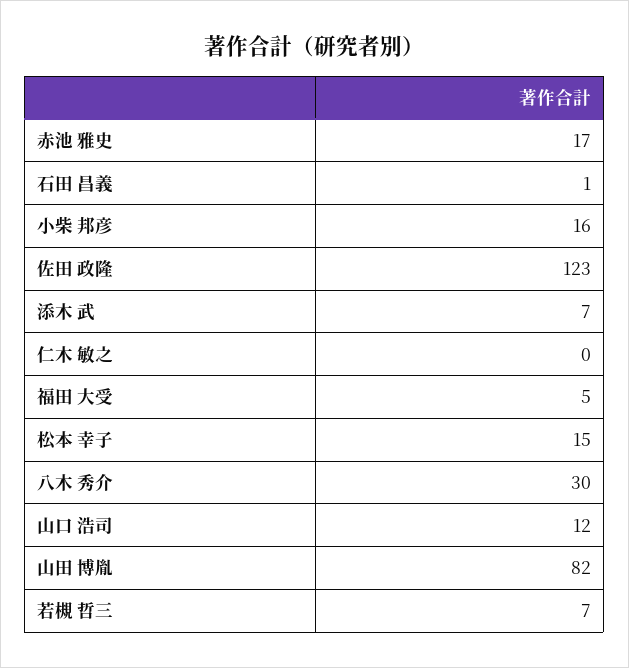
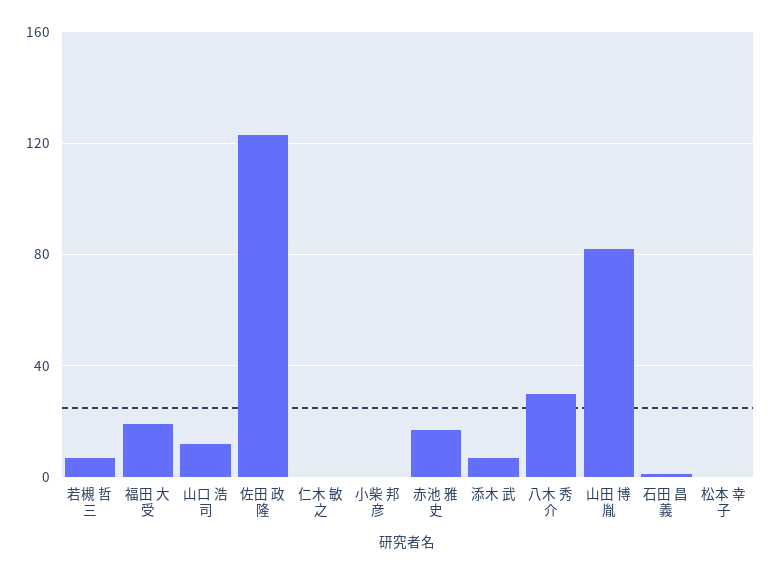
  {
    "赤池 雅史": 17,
    "石田 昌義": 1,
-   "小柴 邦彦": 16,
+   "小柴 邦彦": 0,
    "佐田 政隆": 123,
    "添木 武": 7,
    "仁木 敏之": 0,
-   "福田 大受": 5,
+   "福田 大受": 20,
-   "松本 幸子": 15,
+   "松本 幸子": 0,
    "八木 秀介": 30,
    "山口 浩司": 12,
    "山田 博胤": 82,
    "若槻 哲三": 7
  }

